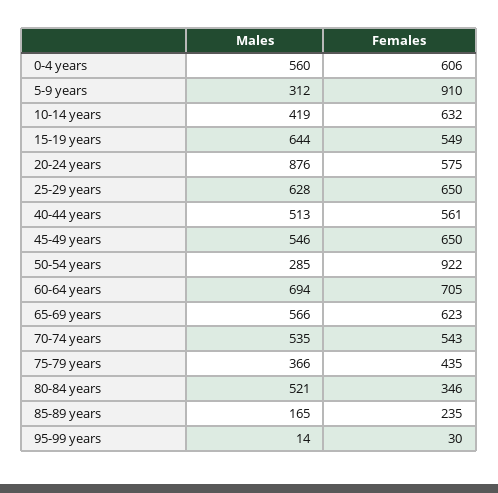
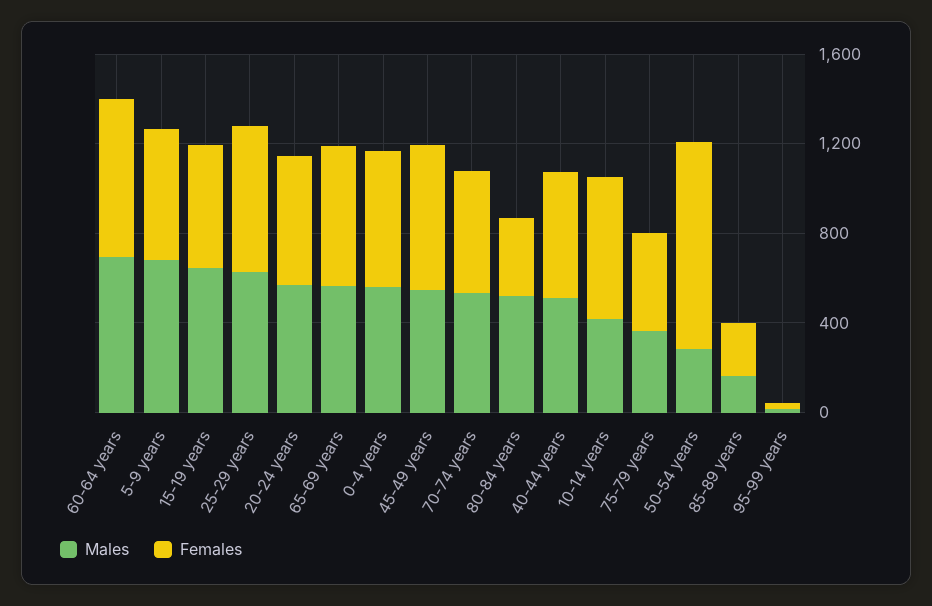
  {
    "Males": {
      "0-4 years": 560,
-     "5-9 years": 312,
+     "5-9 years": 700,
      "10-14 years": 419,
      "15-19 years": 644,
-     "20-24 years": 876,
+     "20-24 years": 600,
      "25-29 years": 628,
      "40-44 years": 513,
      "45-49 years": 546,
      "50-54 years": 285,
      "60-64 years": 694,
      "65-69 years": 566,
      "70-74 years": 535,
      "75-79 years": 366,
      "80-84 years": 521,
      "85-89 years": 165,
      "95-99 years": 14
    },
    "Females": {
      "0-4 years": 606,
-     "5-9 years": 910,
+     "5-9 years": 600,
      "10-14 years": 632,
      "15-19 years": 549,
      "20-24 years": 575,
      "25-29 years": 650,
      "40-44 years": 561,
      "45-49 years": 650,
      "50-54 years": 922,
      "60-64 years": 705,
      "65-69 years": 623,
      "70-74 years": 543,
      "75-79 years": 435,
      "80-84 years": 346,
      "85-89 years": 235,
      "95-99 years": 30
    }
  }

